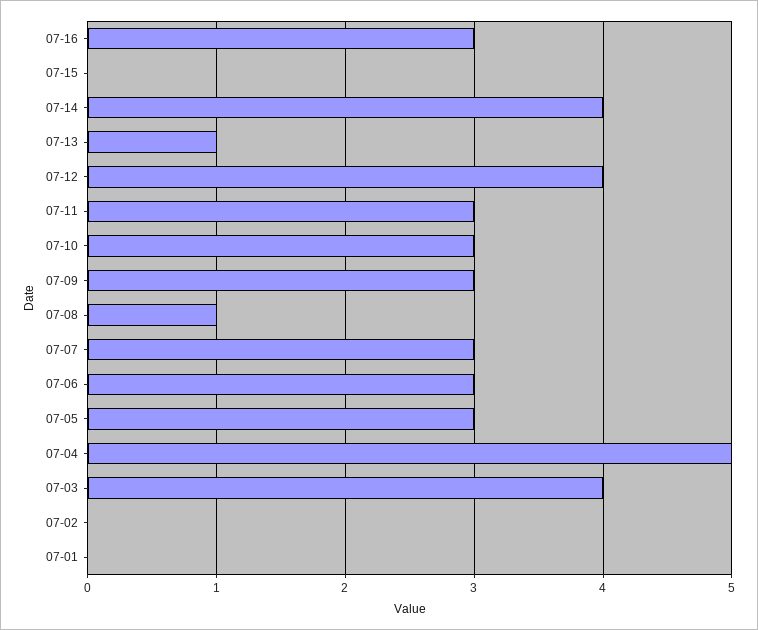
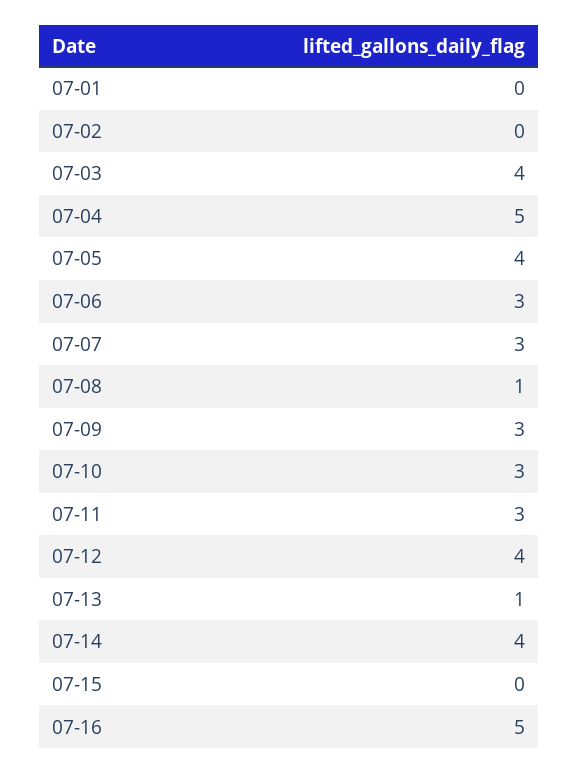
  {
-   "07-16": 3,
+   "07-16": 5,
    "07-15": 0,
    "07-14": 4,
    "07-13": 1,
    "07-12": 4,
    "07-11": 3,
    "07-10": 3,
    "07-09": 3,
    "07-08": 1,
    "07-07": 3,
    "07-06": 3,
-   "07-05": 3,
+   "07-05": 4,
    "07-04": 5,
    "07-03": 4,
    "07-02": 0,
    "07-01": 0
  }

